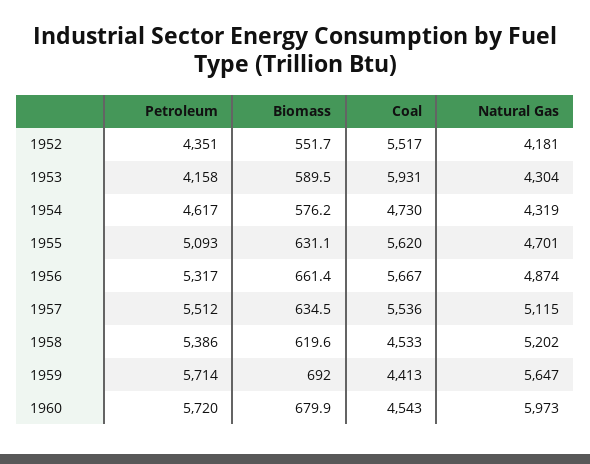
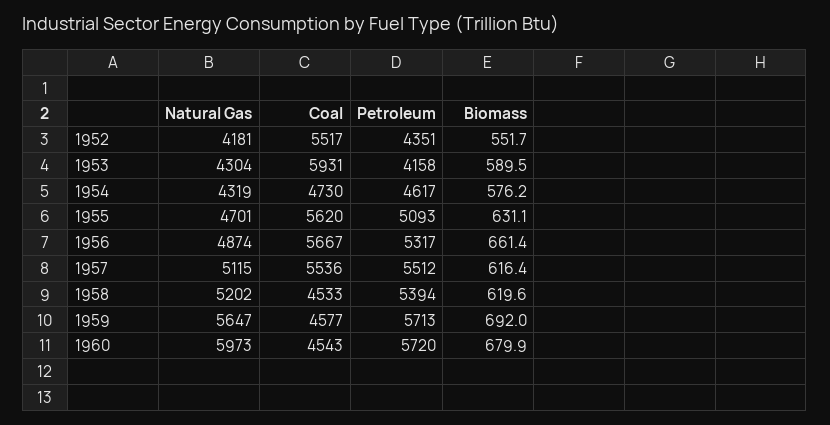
  {
    "Petroleum": {
      "1952": 4351,
      "1953": 4158,
      "1954": 4617,
      "1955": 5093,
      "1956": 5317,
      "1957": 5512,
-     "1958": 5386,
+     "1958": 5394,
-     "1959": 5714,
+     "1959": 5713,
      "1960": 5720
    },
    "Biomass": {
      "1952": 551.7,
      "1953": 589.5,
      "1954": 576.2,
      "1955": 631.1,
      "1956": 661.4,
-     "1957": 634.5,
+     "1957": 616.4,
      "1958": 619.6,
      "1959": 692,
      "1960": 679.9
    },
    "Coal": {
      "1952": 5517,
      "1953": 5931,
      "1954": 4730,
      "1955": 5620,
      "1956": 5667,
      "1957": 5536,
      "1958": 4533,
-     "1959": 4413,
+     "1959": 4577,
      "1960": 4543
    },
    "Natural Gas": {
      "1952": 4181,
      "1953": 4304,
      "1954": 4319,
      "1955": 4701,
      "1956": 4874,
      "1957": 5115,
      "1958": 5202,
      "1959": 5647,
      "1960": 5973
    }
  }

